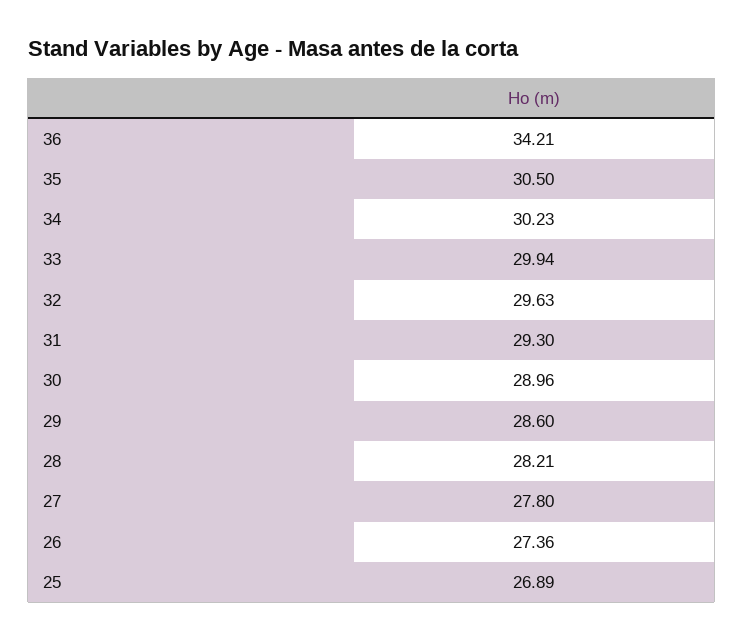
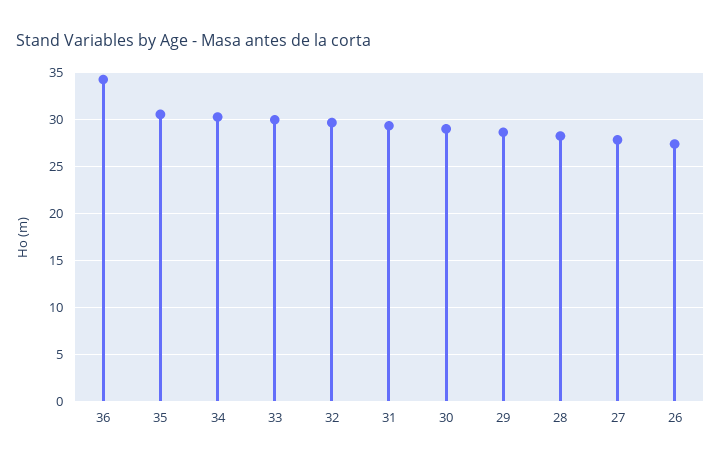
  {
    "36": 34.21,
    "35": 30.5,
    "34": 30.23,
    "33": 29.94,
    "32": 29.63,
    "31": 29.3,
    "30": 28.96,
    "29": 28.6,
    "28": 28.21,
    "27": 27.8,
-   "26": 27.36,
+   "26": 27.36
-   "25": 26.89
  }

